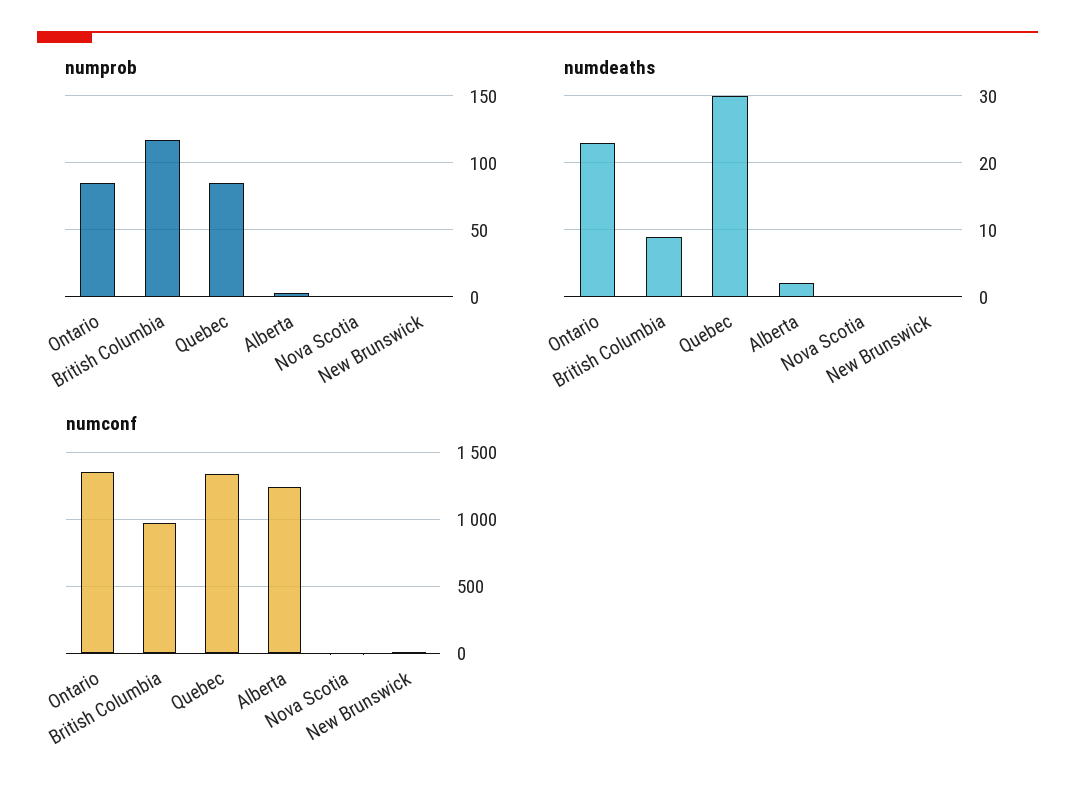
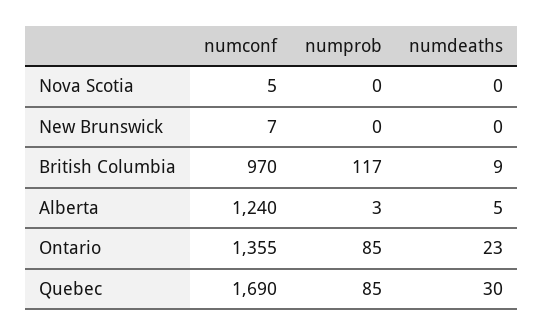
  {
    "numprob": {
      "Ontario": 85,
      "British Columbia": 117,
      "Quebec": 85,
      "Alberta": 3,
      "Nova Scotia": 0,
      "New Brunswick": 0
    },
    "numdeaths": {
      "Ontario": 23,
      "British Columbia": 9,
      "Quebec": 30,
-     "Alberta": 2,
+     "Alberta": 5,
      "Nova Scotia": 0,
      "New Brunswick": 0
    },
    "numconf": {
      "Ontario": 1355,
      "British Columbia": 970,
-     "Quebec": 1350,
+     "Quebec": 1690,
      "Alberta": 1240,
      "Nova Scotia": 5,
      "New Brunswick": 7
    }
  }

